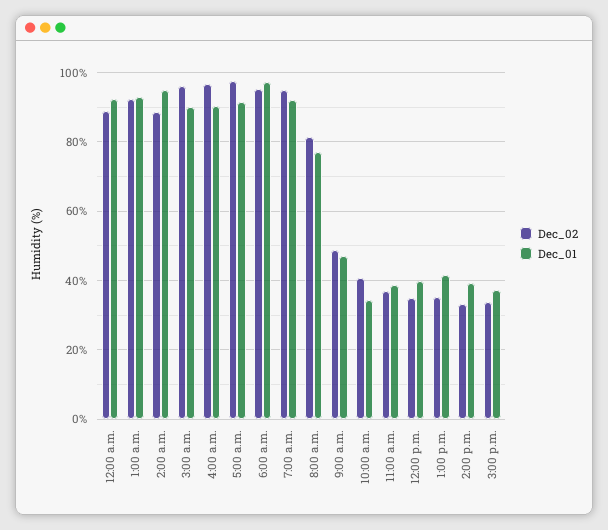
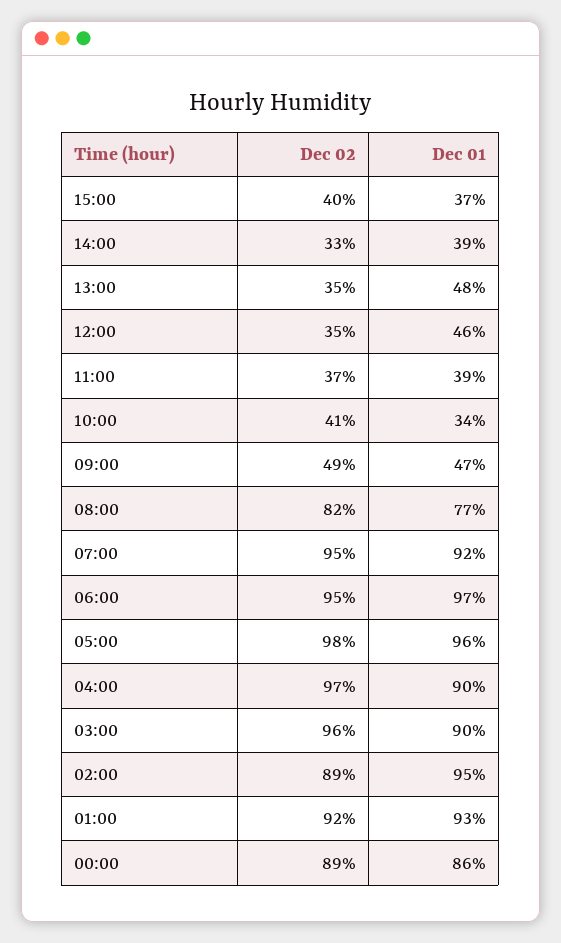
  {
    "Dec_02": {
      "12:00 a.m.": 89,
      "1:00 a.m.": 92,
      "2:00 a.m.": 89,
      "3:00 a.m.": 96,
      "4:00 a.m.": 97,
      "5:00 a.m.": 98,
      "6:00 a.m.": 95,
      "7:00 a.m.": 95,
      "8:00 a.m.": 82,
      "9:00 a.m.": 49,
      "10:00 a.m.": 41,
      "11:00 a.m.": 37,
      "12:00 p.m.": 35,
      "1:00 p.m.": 35,
      "2:00 p.m.": 33,
-     "3:00 p.m.": 34
+     "3:00 p.m.": 40
    },
    "Dec_01": {
-     "12:00 a.m.": 92,
+     "12:00 a.m.": 86,
      "1:00 a.m.": 93,
      "2:00 a.m.": 95,
      "3:00 a.m.": 90,
      "4:00 a.m.": 90,
-     "5:00 a.m.": 92,
+     "5:00 a.m.": 96,
      "6:00 a.m.": 97,
      "7:00 a.m.": 92,
      "8:00 a.m.": 77,
      "9:00 a.m.": 47,
      "10:00 a.m.": 34,
      "11:00 a.m.": 39,
-     "12:00 p.m.": 40,
+     "12:00 p.m.": 46,
-     "1:00 p.m.": 42,
+     "1:00 p.m.": 48,
      "2:00 p.m.": 39,
      "3:00 p.m.": 37
    }
  }

